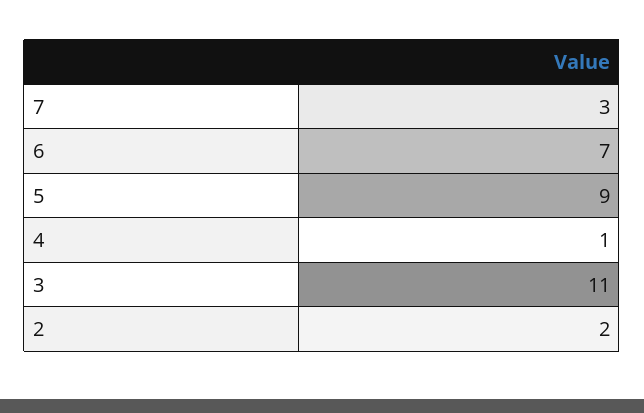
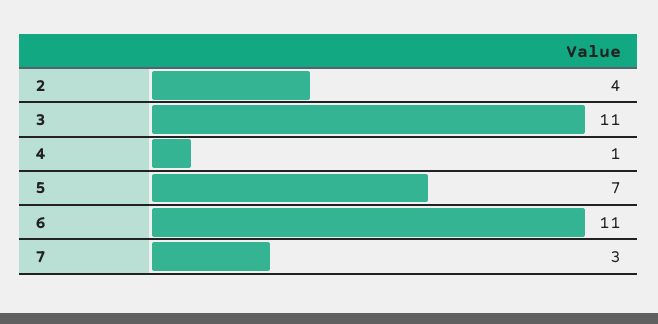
  {
    "7": 3,
-   "6": 7,
+   "6": 11,
-   "5": 9,
+   "5": 7,
    "4": 1,
    "3": 11,
-   "2": 2
+   "2": 4
  }

